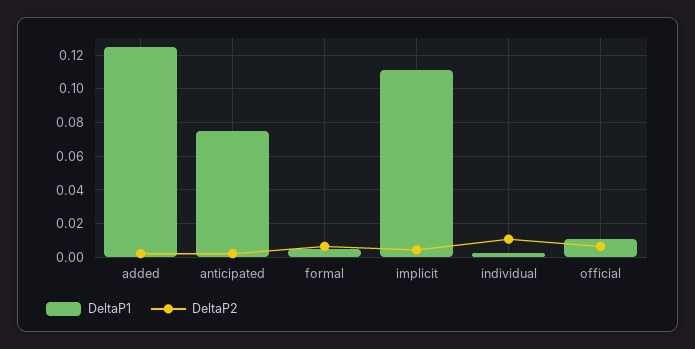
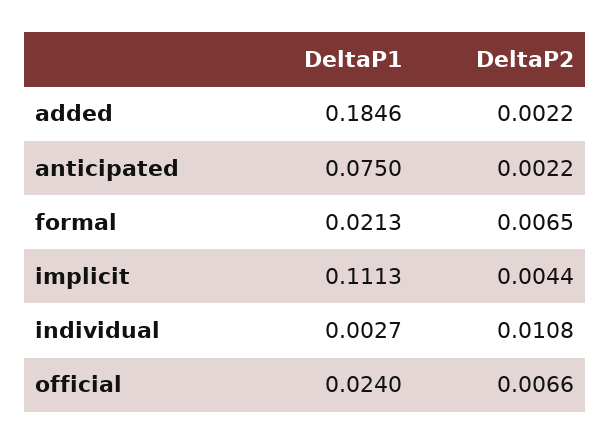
  {
    "DeltaP1": {
-     "added": 0.125,
+     "added": 0.1846,
      "anticipated": 0.075,
-     "formal": 0.005,
+     "formal": 0.0213,
      "implicit": 0.1113,
      "individual": 0.0027,
-     "official": 0.01
+     "official": 0.024
    },
    "DeltaP2": {
      "added": 0.0022,
      "anticipated": 0.0022,
      "formal": 0.0065,
      "implicit": 0.0044,
      "individual": 0.0108,
      "official": 0.0066
    }
  }

